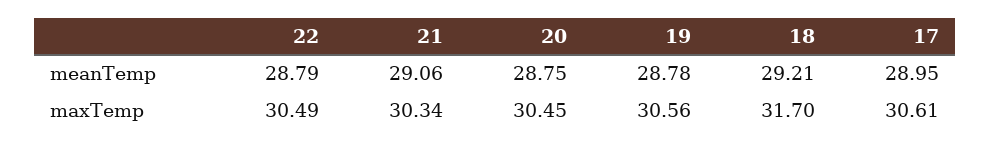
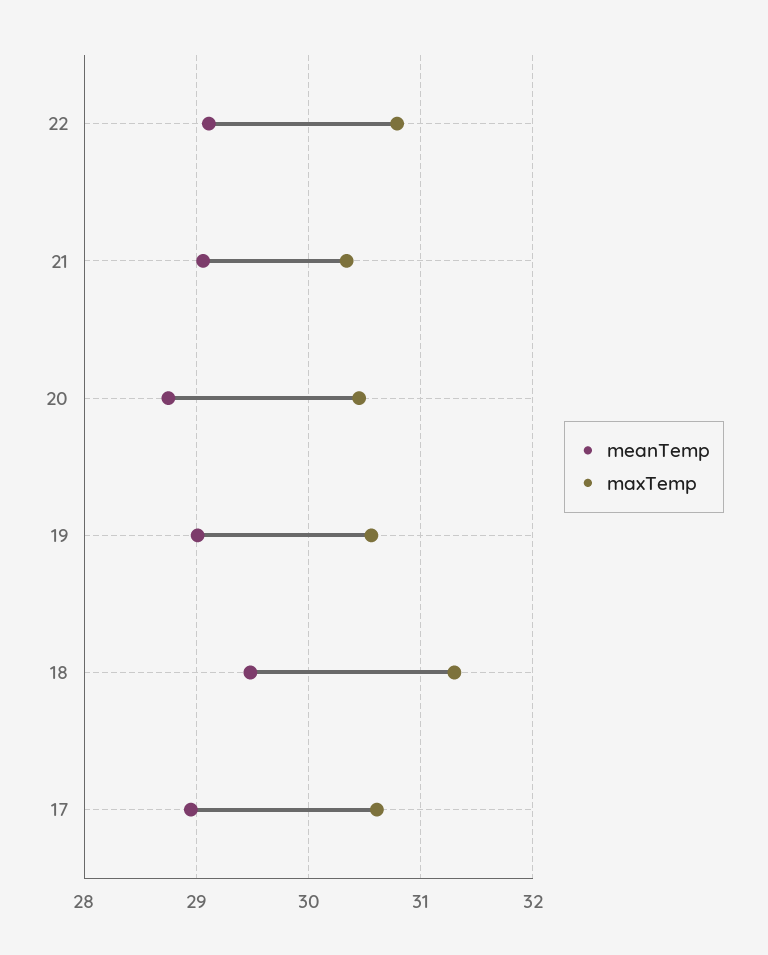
  {
    "meanTemp": {
-     "22": 28.79,
+     "22": 29.1,
      "21": 29.06,
      "20": 28.75,
-     "19": 28.78,
+     "19": 29,
-     "18": 29.21,
+     "18": 29.5,
      "17": 28.95
    },
    "maxTemp": {
-     "22": 30.49,
+     "22": 30.8,
      "21": 30.34,
      "20": 30.45,
      "19": 30.56,
-     "18": 31.7,
+     "18": 31.3,
      "17": 30.61
    }
  }

